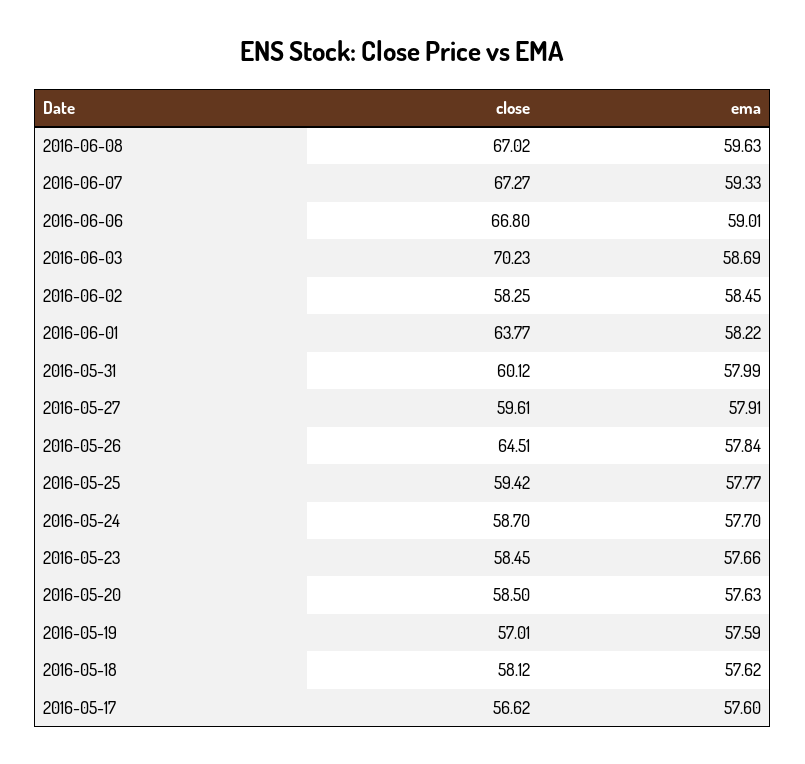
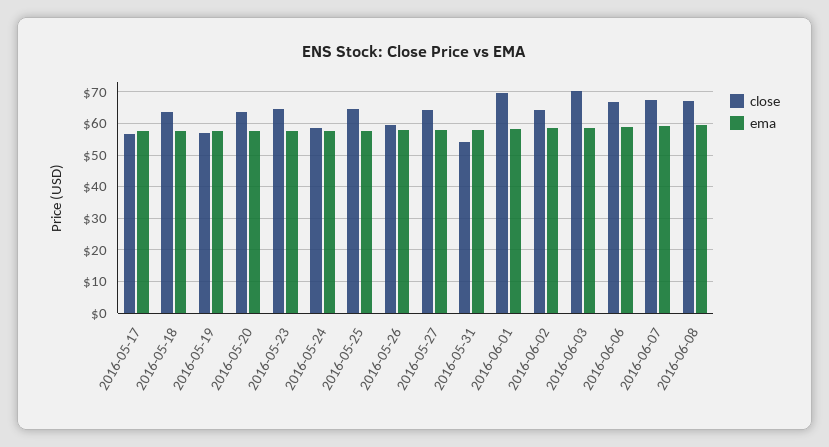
  {
    "close": {
      "2016-06-08": 67.02,
      "2016-06-07": 67.27,
      "2016-06-06": 66.8,
      "2016-06-03": 70.23,
-     "2016-06-02": 58.25,
+     "2016-06-02": 64,
-     "2016-06-01": 63.77,
+     "2016-06-01": 70,
-     "2016-05-31": 60.12,
+     "2016-05-31": 54,
-     "2016-05-27": 59.61,
+     "2016-05-27": 64,
-     "2016-05-26": 64.51,
+     "2016-05-26": 60,
-     "2016-05-25": 59.42,
+     "2016-05-25": 64,
      "2016-05-24": 58.7,
-     "2016-05-23": 58.45,
+     "2016-05-23": 64,
-     "2016-05-20": 58.5,
+     "2016-05-20": 64,
      "2016-05-19": 57.01,
-     "2016-05-18": 58.12,
+     "2016-05-18": 64,
      "2016-05-17": 56.62
    },
    "ema": {
      "2016-06-08": 59.63,
      "2016-06-07": 59.33,
      "2016-06-06": 59.01,
      "2016-06-03": 58.69,
      "2016-06-02": 58.45,
      "2016-06-01": 58.22,
      "2016-05-31": 57.99,
      "2016-05-27": 57.91,
      "2016-05-26": 57.84,
      "2016-05-25": 57.77,
      "2016-05-24": 57.7,
      "2016-05-23": 57.66,
      "2016-05-20": 57.63,
      "2016-05-19": 57.59,
      "2016-05-18": 57.62,
      "2016-05-17": 57.6
    }
  }

